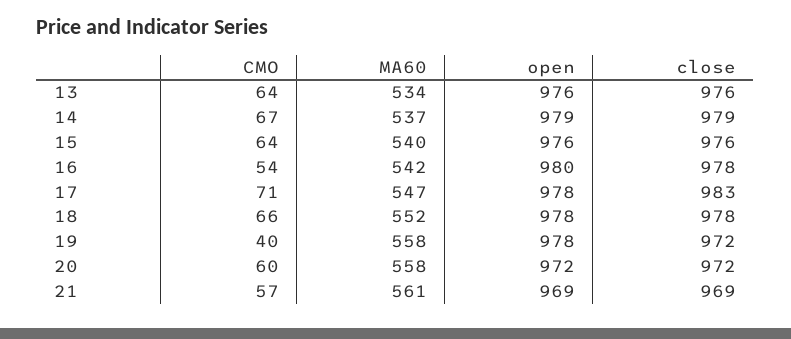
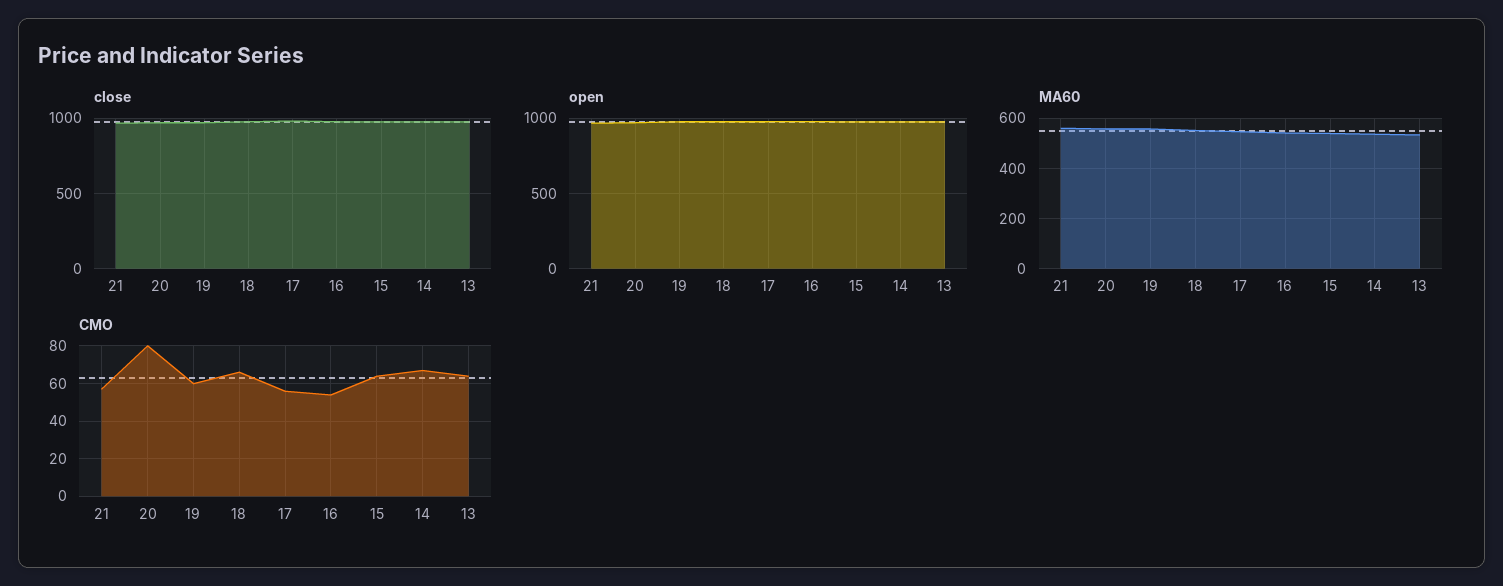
  {
    "CMO": {
      "13": 64,
      "14": 67,
      "15": 64,
      "16": 54,
-     "17": 71,
+     "17": 55,
      "18": 66,
-     "19": 40,
+     "19": 60,
-     "20": 60,
+     "20": 80,
      "21": 57
    },
    "MA60": {
      "13": 534,
      "14": 537,
      "15": 540,
      "16": 542,
      "17": 547,
      "18": 552,
      "19": 558,
      "20": 558,
      "21": 561
    },
    "open": {
      "13": 976,
      "14": 979,
      "15": 976,
      "16": 980,
      "17": 978,
      "18": 978,
      "19": 978,
      "20": 972,
      "21": 969
    },
    "close": {
      "13": 976,
      "14": 979,
      "15": 976,
      "16": 978,
      "17": 983,
      "18": 978,
      "19": 972,
      "20": 972,
      "21": 969
    }
  }

